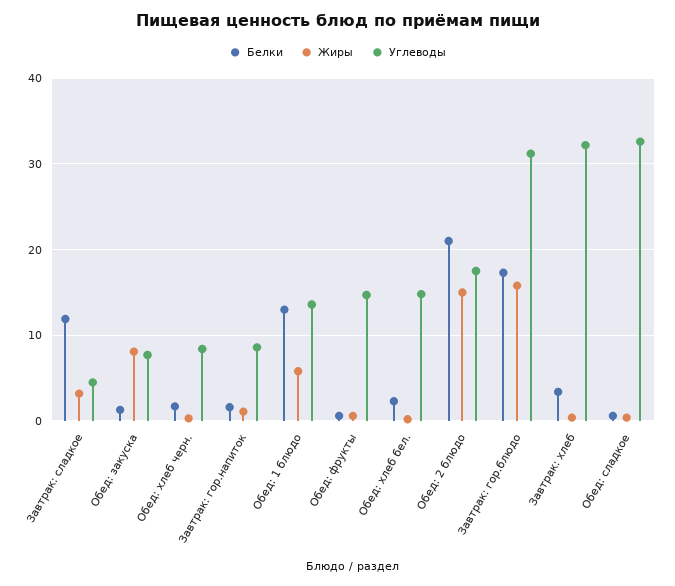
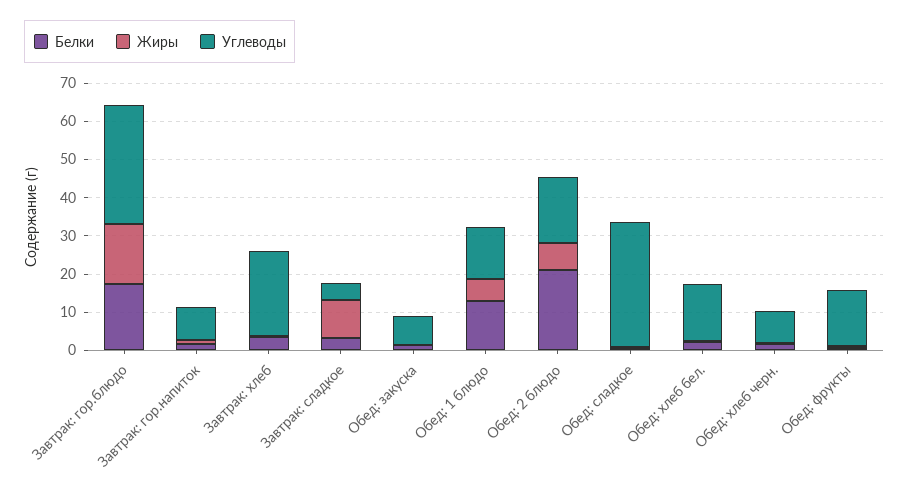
  {
    "Белки": {
-     "Завтрак: сладкое": 12,
+     "Завтрак: сладкое": 2.5,
      "Обед: закуска": 1,
      "Обед: хлеб черн.": 2,
      "Завтрак: гор.напиток": 2,
      "Обед: 1 блюдо": 13,
      "Обед: фрукты": 1,
      "Обед: хлеб бел.": 2,
      "Обед: 2 блюдо": 21,
      "Завтрак: гор.блюдо": 17,
      "Завтрак: хлеб": 3,
      "Обед: сладкое": 1
    },
    "Жиры": {
-     "Завтрак: сладкое": 3,
+     "Завтрак: сладкое": 10,
-     "Обед: закуска": 8,
+     "Обед: закуска": 0,
      "Обед: хлеб черн.": 0,
      "Завтрак: гор.напиток": 1,
      "Обед: 1 блюдо": 6,
      "Обед: фрукты": 1,
      "Обед: хлеб бел.": 0,
-     "Обед: 2 блюдо": 15,
+     "Обед: 2 блюдо": 7.5,
      "Завтрак: гор.блюдо": 16,
      "Завтрак: хлеб": 0,
      "Обед: сладкое": 0
    },
    "Углеводы": {
      "Завтрак: сладкое": 5,
      "Обед: закуска": 8,
      "Обед: хлеб черн.": 8,
      "Завтрак: гор.напиток": 9,
      "Обед: 1 блюдо": 14,
      "Обед: фрукты": 15,
      "Обед: хлеб бел.": 15,
      "Обед: 2 блюдо": 18,
      "Завтрак: гор.блюдо": 31,
-     "Завтрак: хлеб": 32,
+     "Завтрак: хлеб": 22.5,
      "Обед: сладкое": 33
    }
  }

